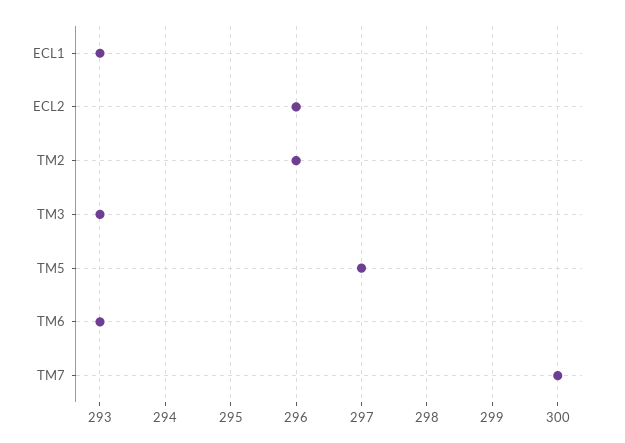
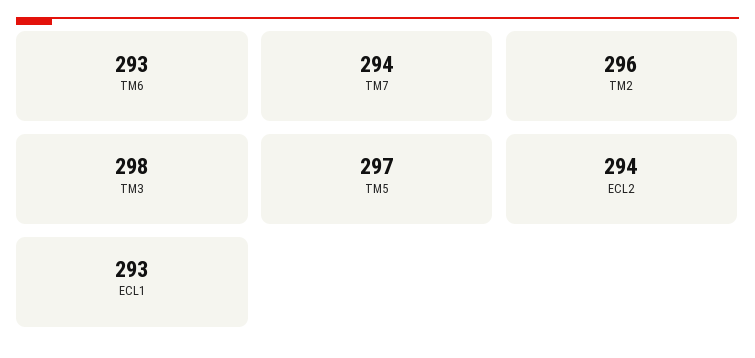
  {
    "ECL1": 293,
-   "ECL2": 296,
+   "ECL2": 294,
    "TM2": 296,
-   "TM3": 293,
+   "TM3": 298,
    "TM5": 297,
    "TM6": 293,
-   "TM7": 300
+   "TM7": 294
  }

